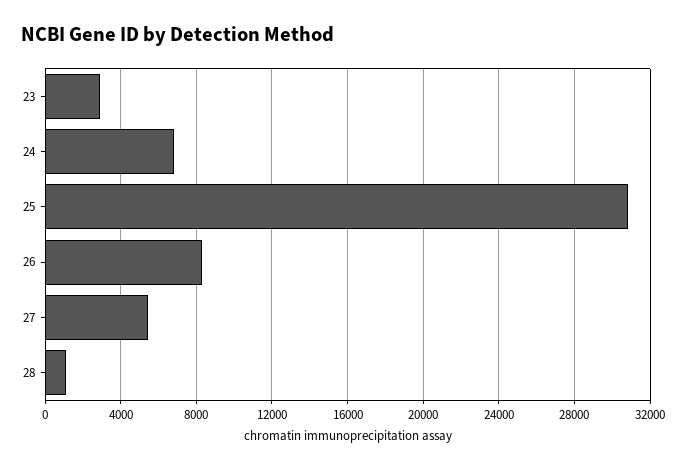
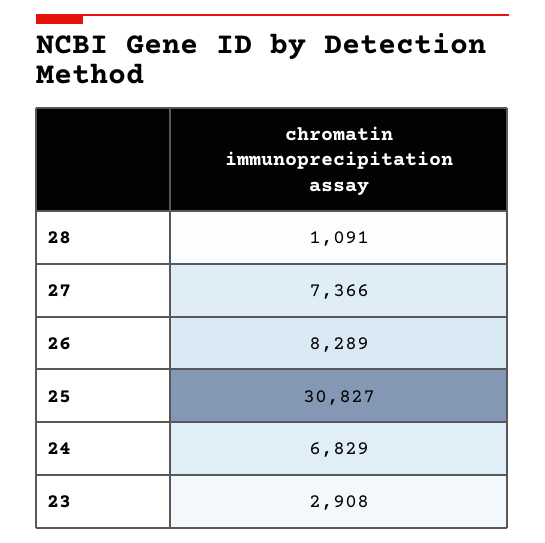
  {
    "23": 2908,
    "24": 6829,
    "25": 30827,
    "26": 8289,
-   "27": 5500,
+   "27": 7366,
    "28": 1091
  }

